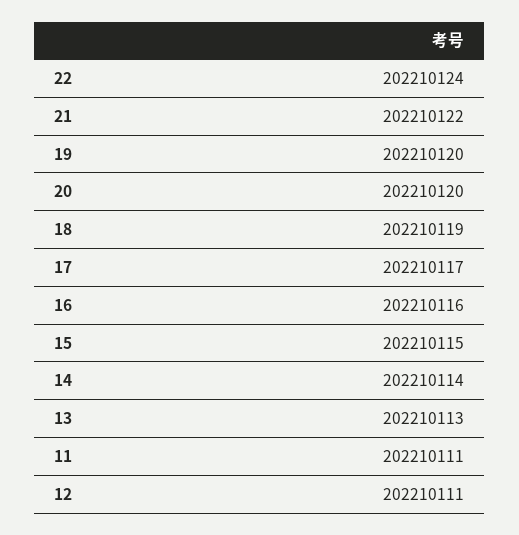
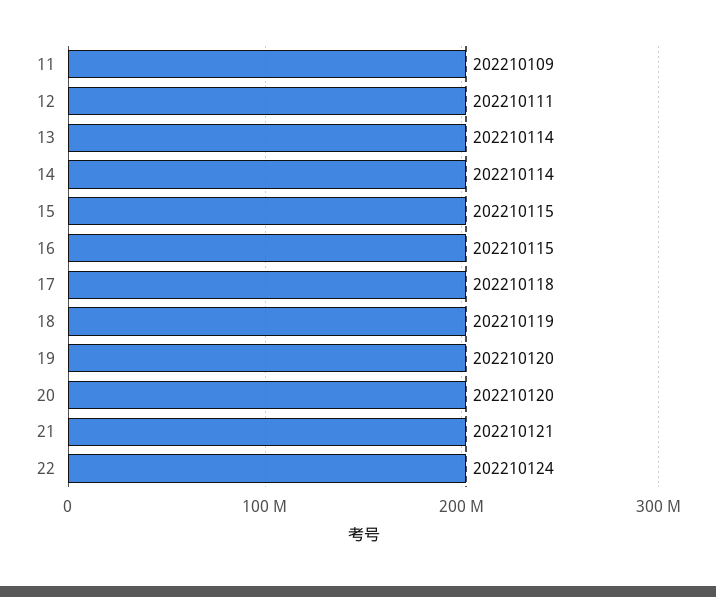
  {
    "22": 202210124,
-   "21": 202210122,
+   "21": 202210121,
    "19": 202210120,
    "20": 202210120,
    "18": 202210119,
-   "17": 202210117,
+   "17": 202210118,
-   "16": 202210116,
+   "16": 202210115,
    "15": 202210115,
    "14": 202210114,
-   "13": 202210113,
+   "13": 202210114,
-   "11": 202210111,
+   "11": 202210109,
    "12": 202210111
  }

